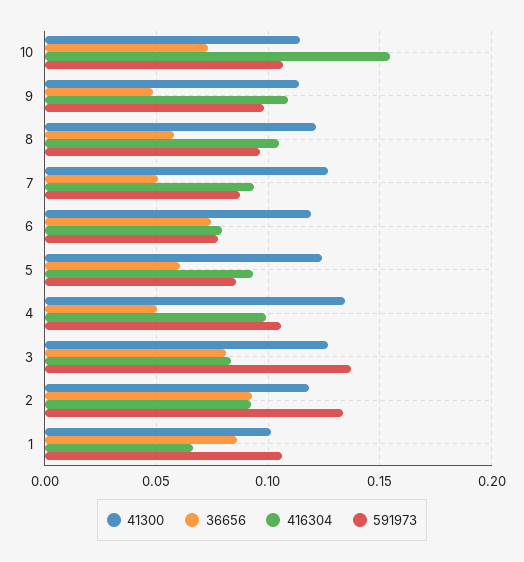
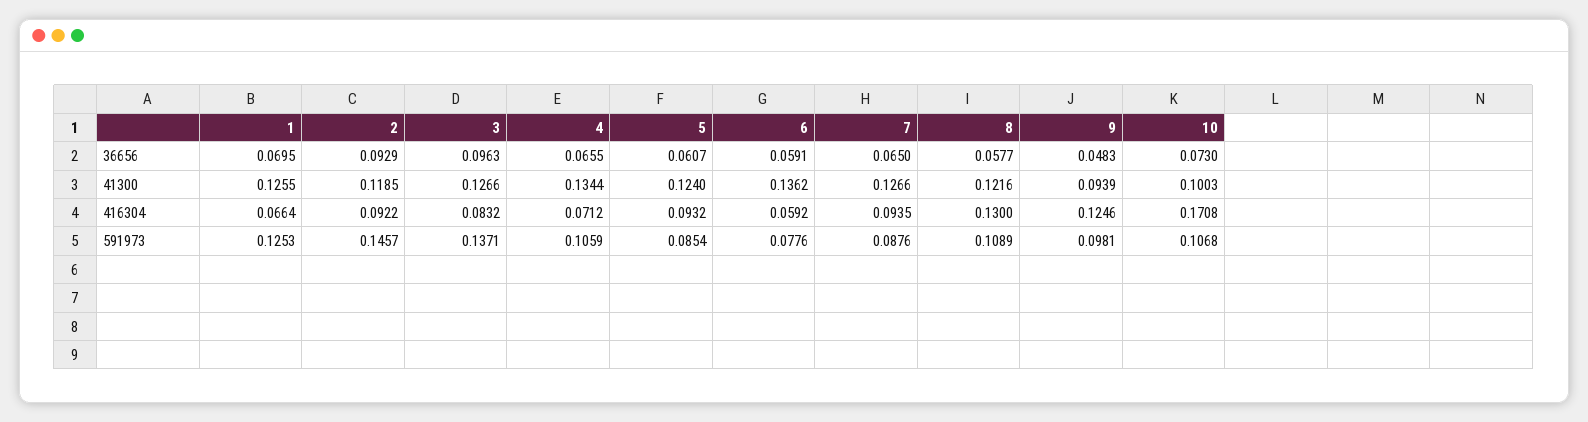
  {
    "41300": {
-     "10": 0.115,
+     "10": 0.1003,
-     "9": 0.115,
+     "9": 0.0939,
      "8": 0.1216,
      "7": 0.1266,
-     "6": 0.12,
+     "6": 0.1362,
      "5": 0.124,
      "4": 0.1344,
      "3": 0.1266,
      "2": 0.1185,
-     "1": 0.1
+     "1": 0.1255
    },
    "36656": {
      "10": 0.073,
      "9": 0.0483,
      "8": 0.0577,
-     "7": 0.05,
+     "7": 0.065,
-     "6": 0.075,
+     "6": 0.0591,
      "5": 0.0607,
-     "4": 0.05,
+     "4": 0.0655,
-     "3": 0.08,
+     "3": 0.0963,
      "2": 0.0929,
-     "1": 0.085
+     "1": 0.0695
    },
    "416304": {
-     "10": 0.155,
+     "10": 0.1708,
-     "9": 0.11,
+     "9": 0.1246,
-     "8": 0.105,
+     "8": 0.13,
      "7": 0.0935,
-     "6": 0.08,
+     "6": 0.0592,
      "5": 0.0932,
-     "4": 0.1,
+     "4": 0.0712,
      "3": 0.0832,
      "2": 0.0922,
      "1": 0.0664
    },
    "591973": {
      "10": 0.1068,
      "9": 0.0981,
-     "8": 0.095,
+     "8": 0.1089,
      "7": 0.0876,
      "6": 0.0776,
      "5": 0.0854,
      "4": 0.1059,
      "3": 0.1371,
-     "2": 0.135,
+     "2": 0.1457,
-     "1": 0.105
+     "1": 0.1253
    }
  }

